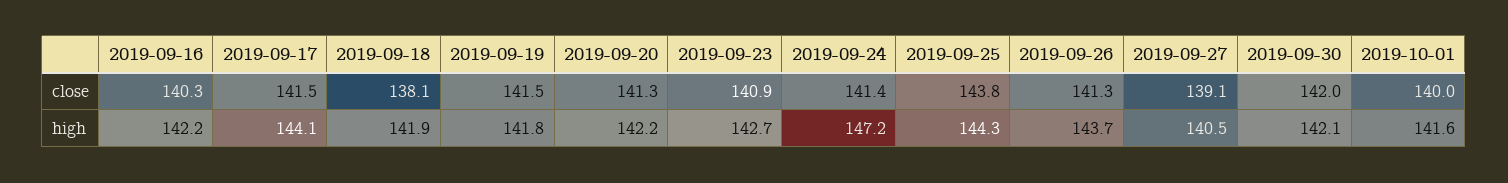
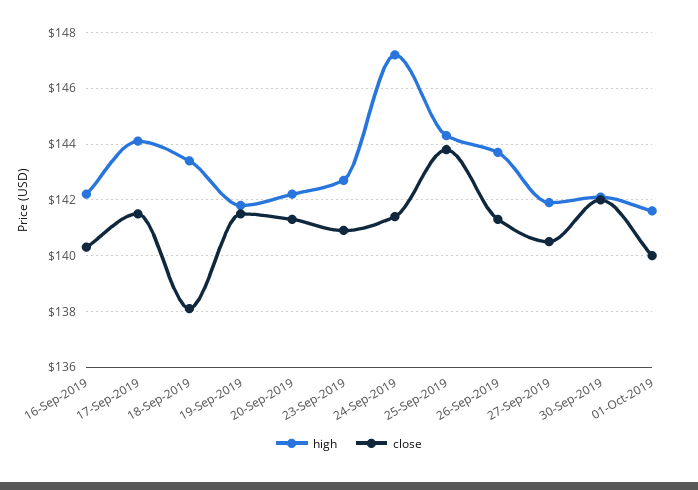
  {
    "close": {
      "2019-09-16": 140.3,
      "2019-09-17": 141.5,
      "2019-09-18": 138.1,
      "2019-09-19": 141.5,
      "2019-09-20": 141.3,
      "2019-09-23": 140.9,
      "2019-09-24": 141.4,
      "2019-09-25": 143.8,
      "2019-09-26": 141.3,
-     "2019-09-27": 139.1,
+     "2019-09-27": 140.5,
      "2019-09-30": 142,
      "2019-10-01": 140
    },
    "high": {
      "2019-09-16": 142.2,
      "2019-09-17": 144.1,
-     "2019-09-18": 141.9,
+     "2019-09-18": 143.5,
      "2019-09-19": 141.8,
      "2019-09-20": 142.2,
      "2019-09-23": 142.7,
      "2019-09-24": 147.2,
      "2019-09-25": 144.3,
      "2019-09-26": 143.7,
-     "2019-09-27": 140.5,
+     "2019-09-27": 142,
      "2019-09-30": 142.1,
      "2019-10-01": 141.6
    }
  }

